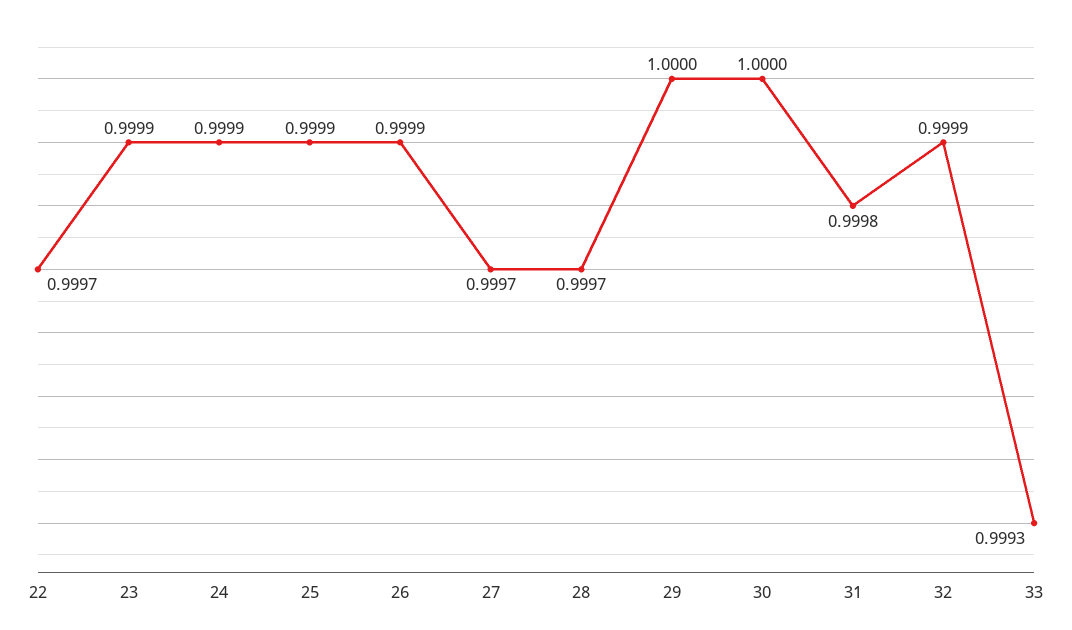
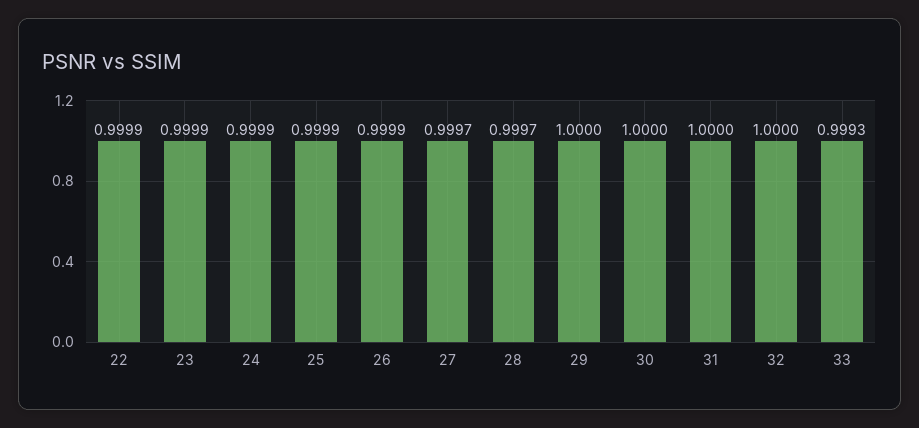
  {
-   "22": 0.9997,
+   "22": 0.9999,
    "23": 0.9999,
    "24": 0.9999,
    "25": 0.9999,
    "26": 0.9999,
    "27": 0.9997,
    "28": 0.9997,
    "29": 1,
    "30": 1,
-   "31": 0.9998,
+   "31": 1,
-   "32": 0.9999,
+   "32": 1,
    "33": 0.9993
  }

